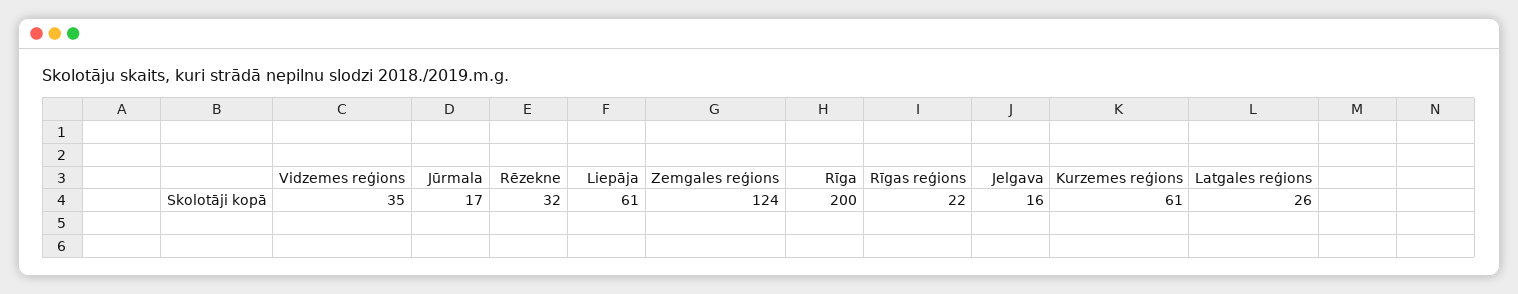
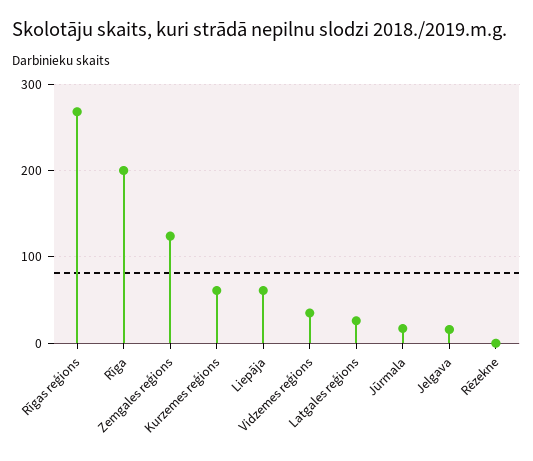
  {
    "Vidzemes reģions": 35,
    "Jūrmala": 17,
-   "Rēzekne": 32,
+   "Rēzekne": 0,
    "Liepāja": 61,
    "Zemgales reģions": 124,
    "Rīga": 200,
-   "Rīgas reģions": 22,
+   "Rīgas reģions": 270,
    "Jelgava": 16,
    "Kurzemes reģions": 61,
    "Latgales reģions": 26
  }

